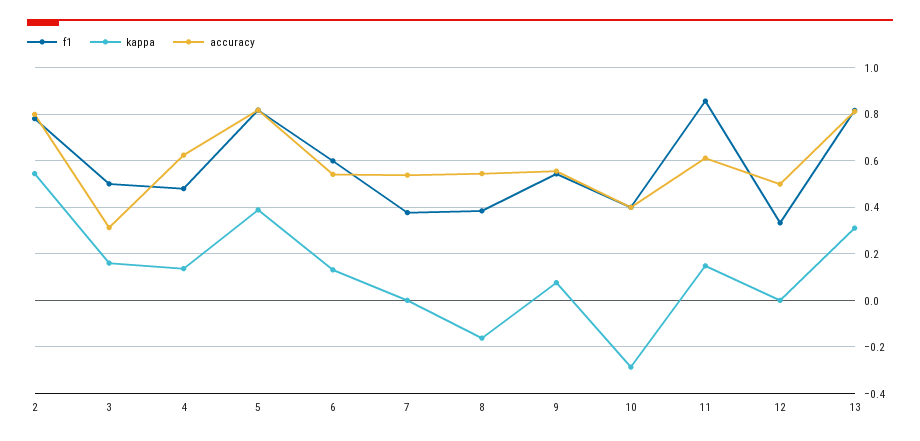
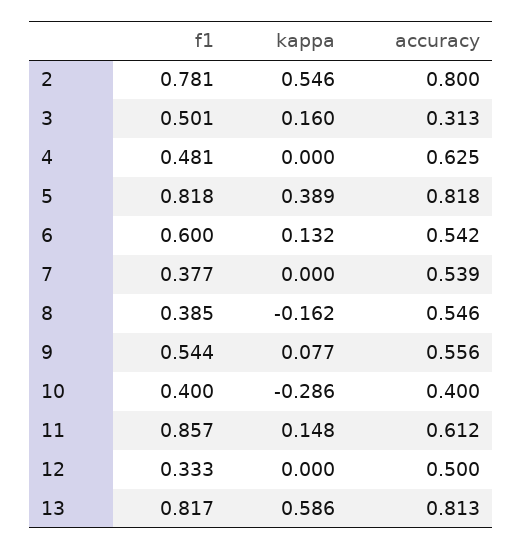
  {
    "f1": {
      "2": 0.781,
      "3": 0.501,
      "4": 0.481,
      "5": 0.818,
      "6": 0.6,
      "7": 0.377,
      "8": 0.385,
      "9": 0.544,
      "10": 0.4,
      "11": 0.857,
      "12": 0.333,
      "13": 0.817
    },
    "kappa": {
      "2": 0.546,
      "3": 0.16,
-     "4": 0.15,
+     "4": 0,
      "5": 0.389,
      "6": 0.132,
      "7": 0,
      "8": -0.162,
      "9": 0.077,
      "10": -0.286,
      "11": 0.148,
      "12": 0,
-     "13": 0.3
+     "13": 0.586
    },
    "accuracy": {
      "2": 0.8,
      "3": 0.313,
      "4": 0.625,
      "5": 0.818,
      "6": 0.542,
      "7": 0.539,
      "8": 0.546,
      "9": 0.556,
      "10": 0.4,
      "11": 0.612,
      "12": 0.5,
      "13": 0.813
    }
  }

